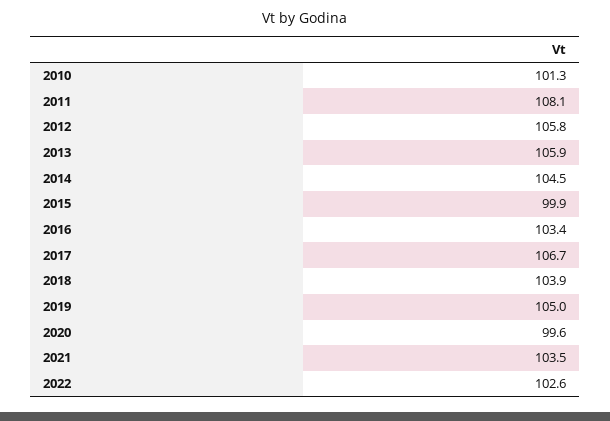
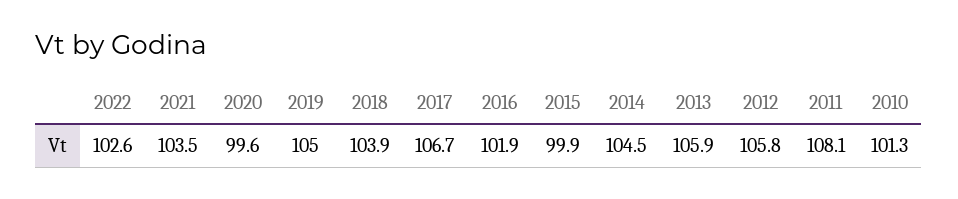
  {
    "2010": 101.3,
    "2011": 108.1,
    "2012": 105.8,
    "2013": 105.9,
    "2014": 104.5,
    "2015": 99.9,
-   "2016": 103.4,
+   "2016": 101.9,
    "2017": 106.7,
    "2018": 103.9,
    "2019": 105,
    "2020": 99.6,
    "2021": 103.5,
    "2022": 102.6
  }

